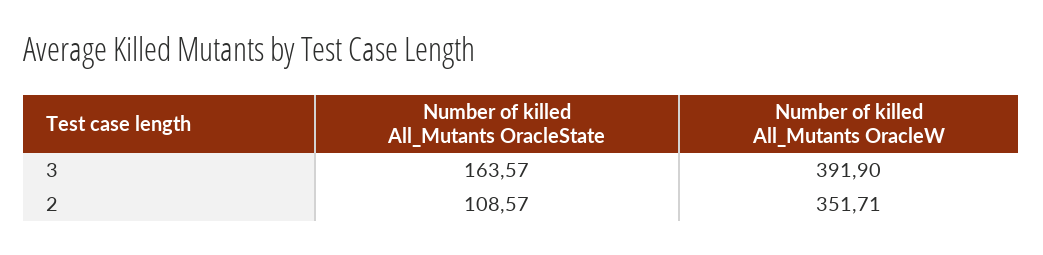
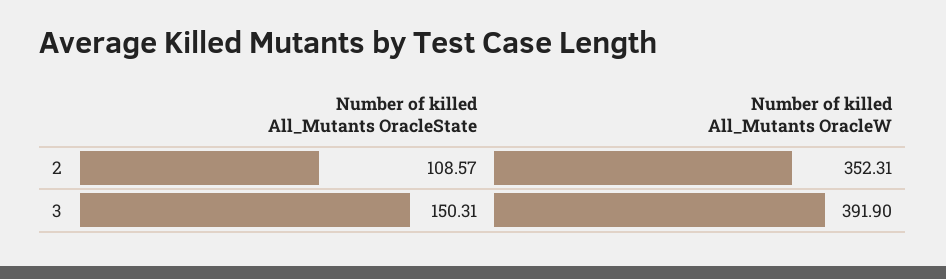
  {
    "Number of killed All_Mutants OracleState": {
-     "3": 163.57,
+     "3": 150.31,
      "2": 108.57
    },
    "Number of killed All_Mutants OracleW": {
      "3": 391.9,
-     "2": 351.71
+     "2": 352.31
    }
  }

